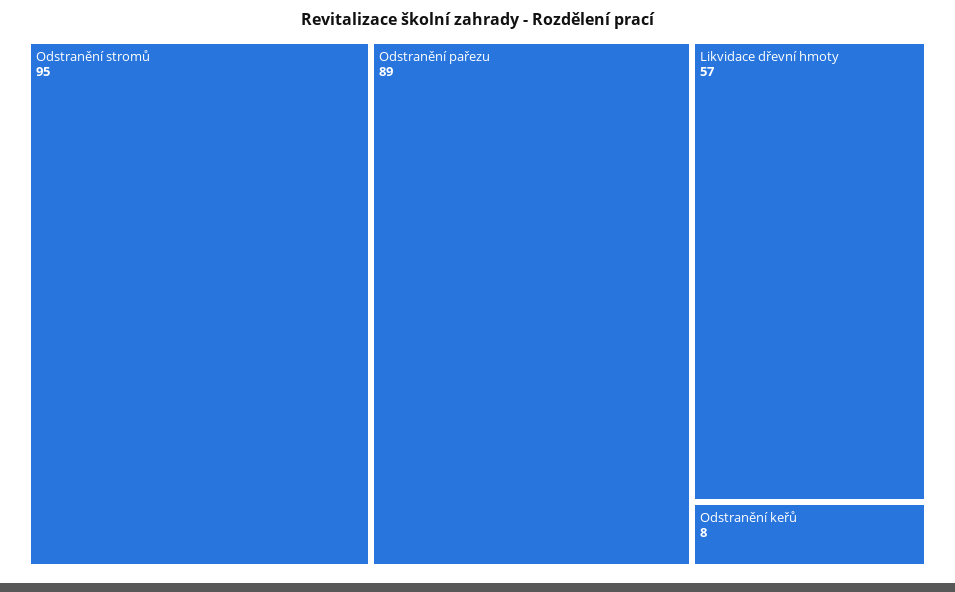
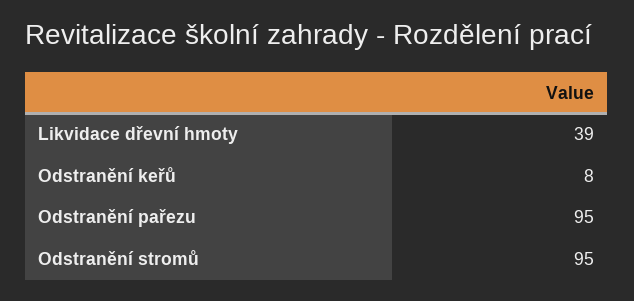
  {
    "Odstranění stromů": 95,
-   "Odstranění pařezu": 89,
+   "Odstranění pařezu": 95,
-   "Likvidace dřevní hmoty": 57,
+   "Likvidace dřevní hmoty": 39,
    "Odstranění keřů": 8
  }

